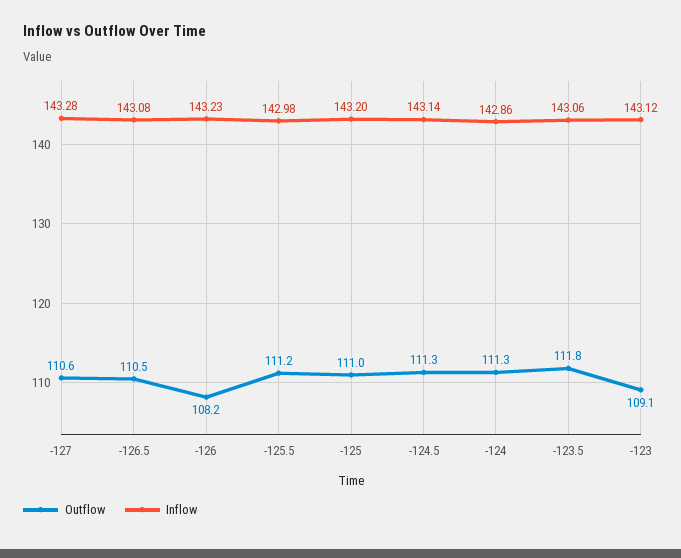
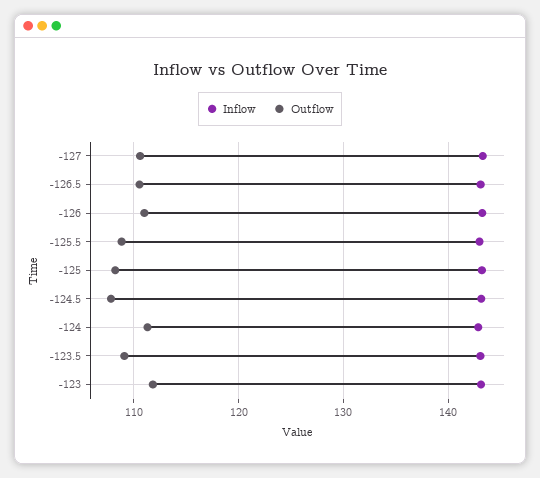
  {
    "Outflow": {
      "-127": 110.6,
      "-126.5": 110.5,
-     "-126": 108.2,
+     "-126": 111,
-     "-125.5": 111.2,
+     "-125.5": 109,
-     "-125": 111,
+     "-125": 108,
-     "-124.5": 111.3,
+     "-124.5": 108,
      "-124": 111.3,
-     "-123.5": 111.8,
+     "-123.5": 109,
-     "-123": 109.1
+     "-123": 112
    },
    "Inflow": {
      "-127": 143.28,
      "-126.5": 143.08,
      "-126": 143.23,
      "-125.5": 142.98,
      "-125": 143.2,
      "-124.5": 143.14,
      "-124": 142.86,
      "-123.5": 143.06,
      "-123": 143.12
    }
  }

